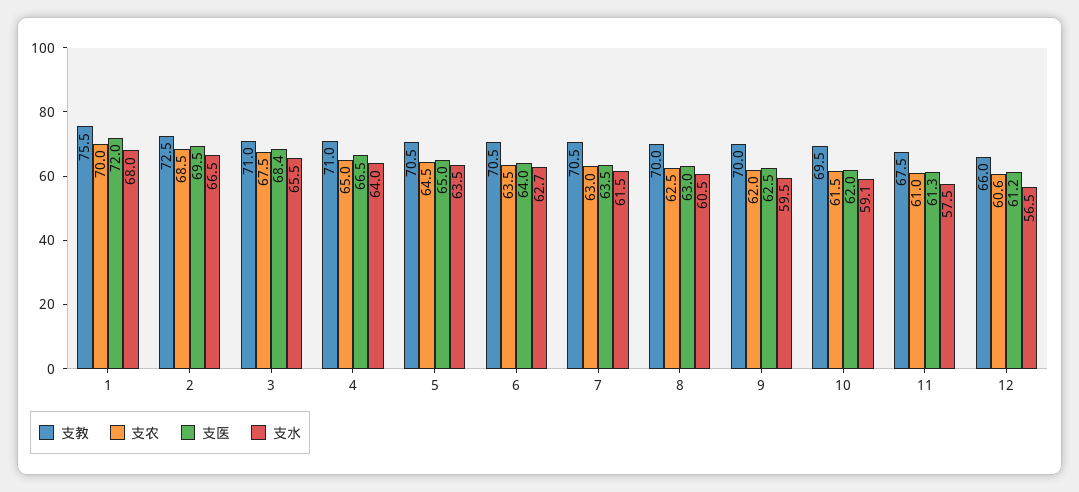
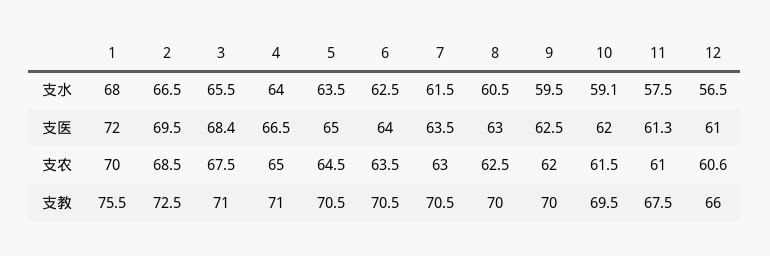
  {
    "支教": {
      "1": 75.5,
      "2": 72.5,
      "3": 71,
      "4": 71,
      "5": 70.5,
      "6": 70.5,
      "7": 70.5,
      "8": 70,
      "9": 70,
      "10": 69.5,
      "11": 67.5,
      "12": 66
    },
    "支农": {
      "1": 70,
      "2": 68.5,
      "3": 67.5,
      "4": 65,
      "5": 64.5,
      "6": 63.5,
      "7": 63,
      "8": 62.5,
      "9": 62,
      "10": 61.5,
      "11": 61,
      "12": 60.6
    },
    "支医": {
      "1": 72,
      "2": 69.5,
      "3": 68.4,
      "4": 66.5,
      "5": 65,
      "6": 64,
      "7": 63.5,
      "8": 63,
      "9": 62.5,
      "10": 62,
      "11": 61.3,
-     "12": 61.2
+     "12": 61
    },
    "支水": {
      "1": 68,
      "2": 66.5,
      "3": 65.5,
      "4": 64,
      "5": 63.5,
-     "6": 62.7,
+     "6": 62.5,
      "7": 61.5,
      "8": 60.5,
      "9": 59.5,
      "10": 59.1,
      "11": 57.5,
      "12": 56.5
    }
  }

